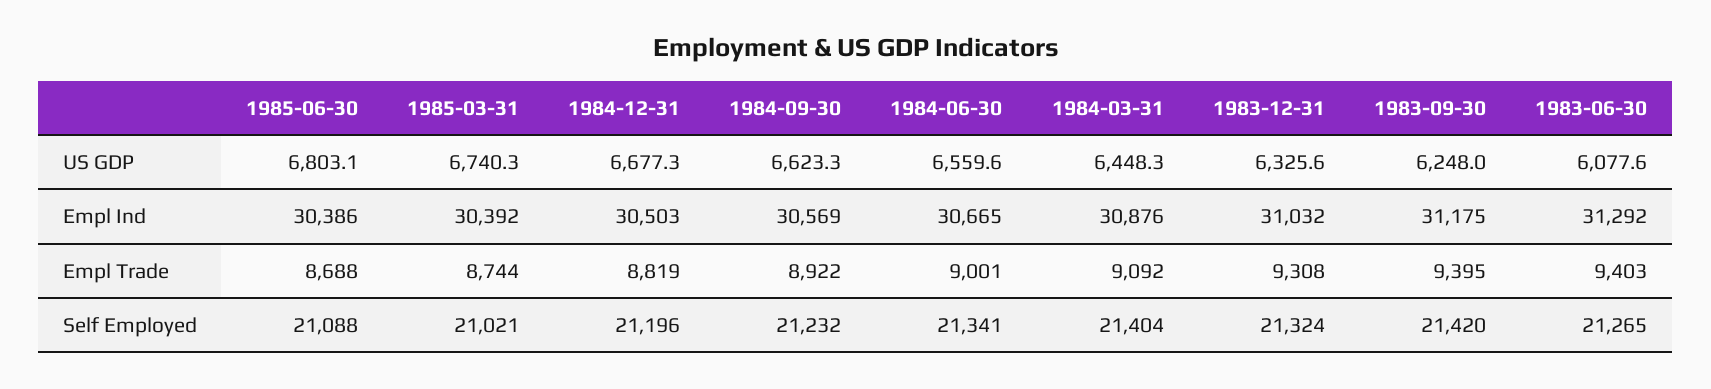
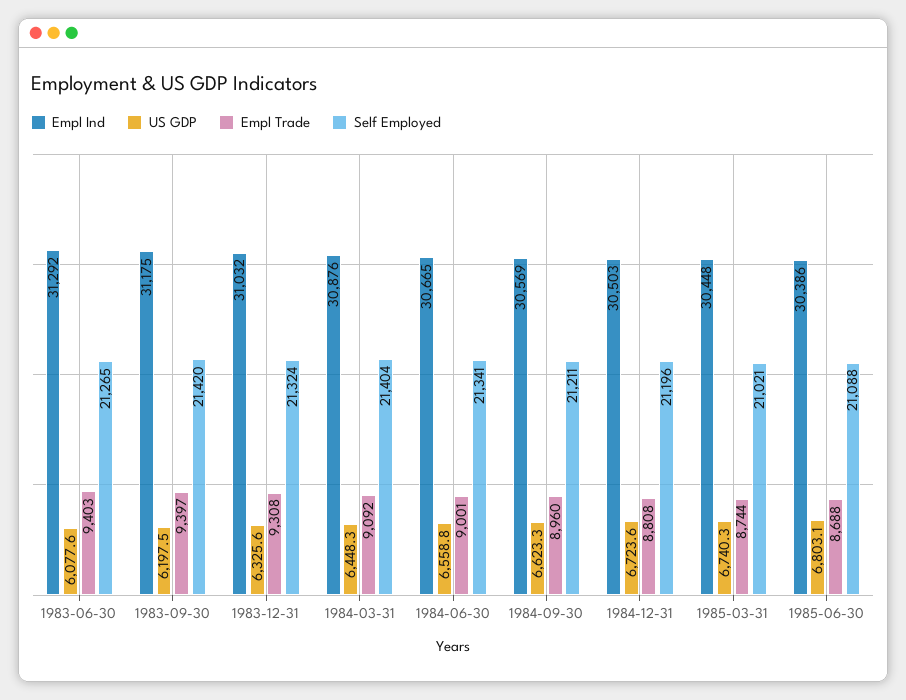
  {
    "US GDP": {
      "1985-06-30": 6803.1,
      "1985-03-31": 6740.3,
-     "1984-12-31": 6677.3,
+     "1984-12-31": 6723.6,
      "1984-09-30": 6623.3,
-     "1984-06-30": 6559.6,
+     "1984-06-30": 6558.8,
      "1984-03-31": 6448.3,
      "1983-12-31": 6325.6,
-     "1983-09-30": 6248,
+     "1983-09-30": 6197.5,
      "1983-06-30": 6077.6
    },
    "Empl Ind": {
      "1985-06-30": 30386,
-     "1985-03-31": 30392,
+     "1985-03-31": 30448,
      "1984-12-31": 30503,
      "1984-09-30": 30569,
      "1984-06-30": 30665,
      "1984-03-31": 30876,
      "1983-12-31": 31032,
      "1983-09-30": 31175,
      "1983-06-30": 31292
    },
    "Empl Trade": {
      "1985-06-30": 8688,
      "1985-03-31": 8744,
-     "1984-12-31": 8819,
+     "1984-12-31": 8808,
-     "1984-09-30": 8922,
+     "1984-09-30": 8960,
      "1984-06-30": 9001,
      "1984-03-31": 9092,
      "1983-12-31": 9308,
-     "1983-09-30": 9395,
+     "1983-09-30": 9397,
      "1983-06-30": 9403
    },
    "Self Employed": {
      "1985-06-30": 21088,
      "1985-03-31": 21021,
      "1984-12-31": 21196,
-     "1984-09-30": 21232,
+     "1984-09-30": 21211,
      "1984-06-30": 21341,
      "1984-03-31": 21404,
      "1983-12-31": 21324,
      "1983-09-30": 21420,
      "1983-06-30": 21265
    }
  }

